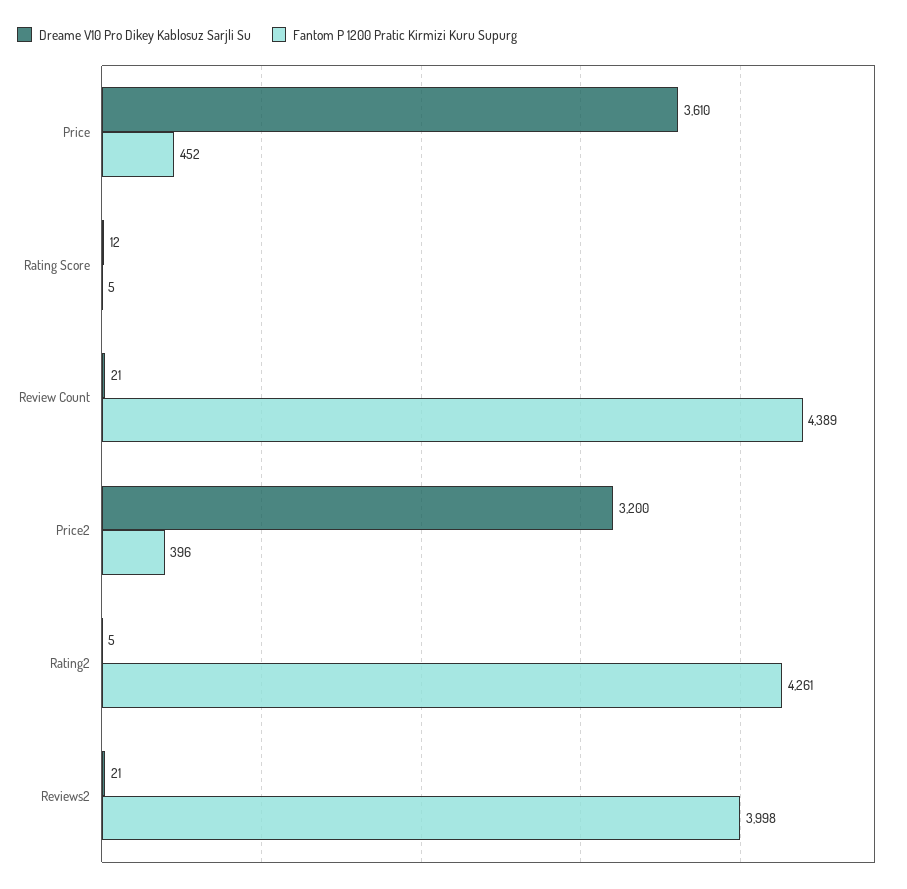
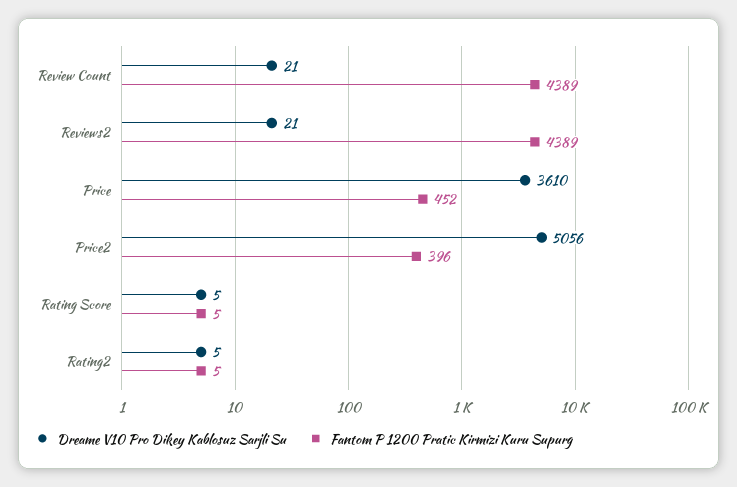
  {
    "Dreame V10 Pro Dikey Kablosuz Sarjli Su": {
      "Price": 3610,
-     "Rating Score": 12,
+     "Rating Score": 5,
      "Review Count": 21,
-     "Price2": 3200,
+     "Price2": 5056,
      "Rating2": 5,
      "Reviews2": 21
    },
    "Fantom P 1200 Pratic Kirmizi Kuru Supurg": {
      "Price": 452,
      "Rating Score": 5,
      "Review Count": 4389,
      "Price2": 396,
-     "Rating2": 4261,
+     "Rating2": 5,
-     "Reviews2": 3998
+     "Reviews2": 4389
    }
  }

